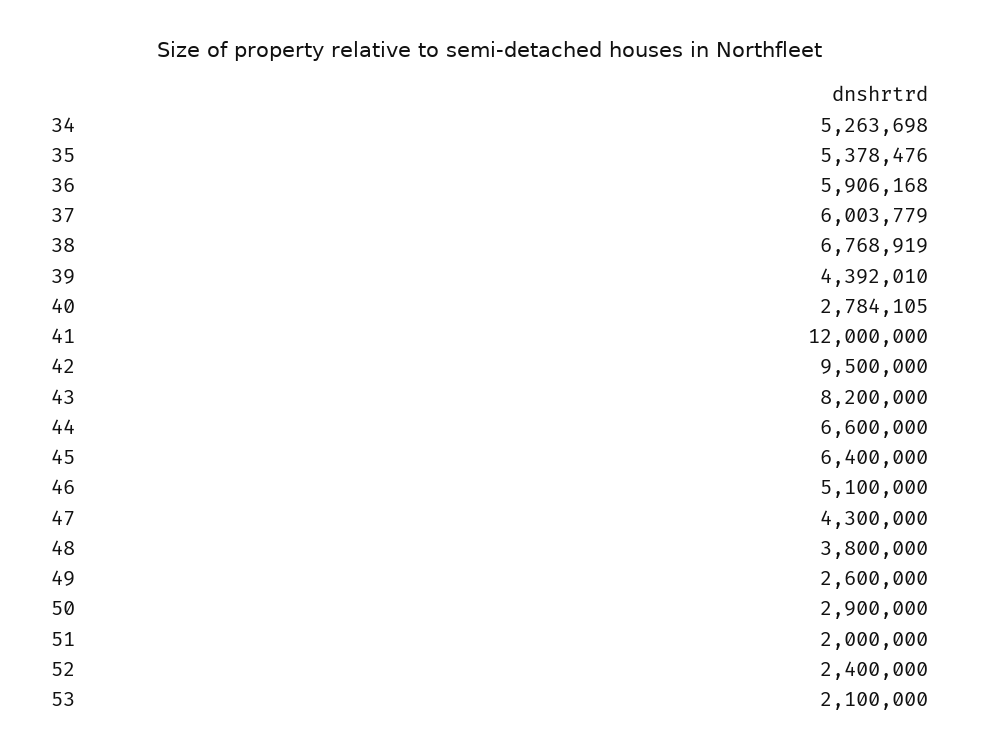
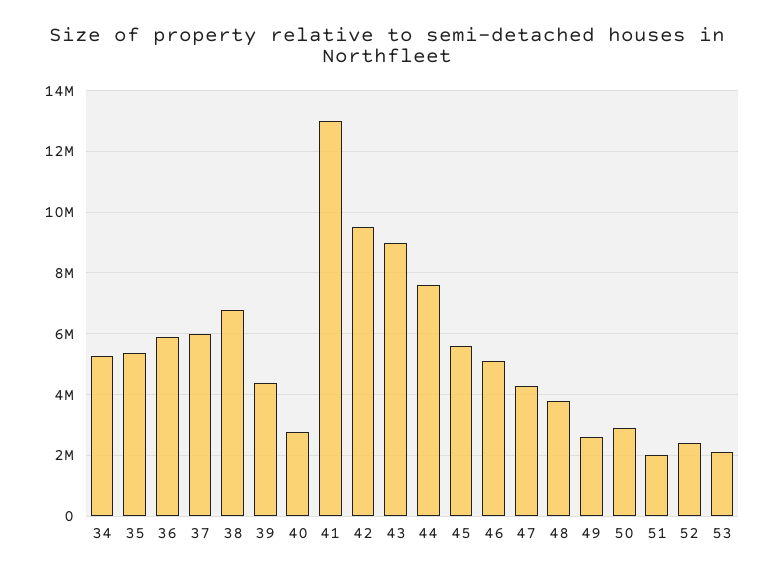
  {
    "34": 5263698,
    "35": 5378476,
    "36": 5906168,
    "37": 6003779,
    "38": 6768919,
    "39": 4392010,
    "40": 2784105,
-   "41": 12000000,
+   "41": 13000000,
    "42": 9500000,
-   "43": 8200000,
+   "43": 9000000,
-   "44": 6600000,
+   "44": 7600000,
-   "45": 6400000,
+   "45": 5600000,
    "46": 5100000,
    "47": 4300000,
    "48": 3800000,
    "49": 2600000,
    "50": 2900000,
    "51": 2000000,
    "52": 2400000,
    "53": 2100000
  }

